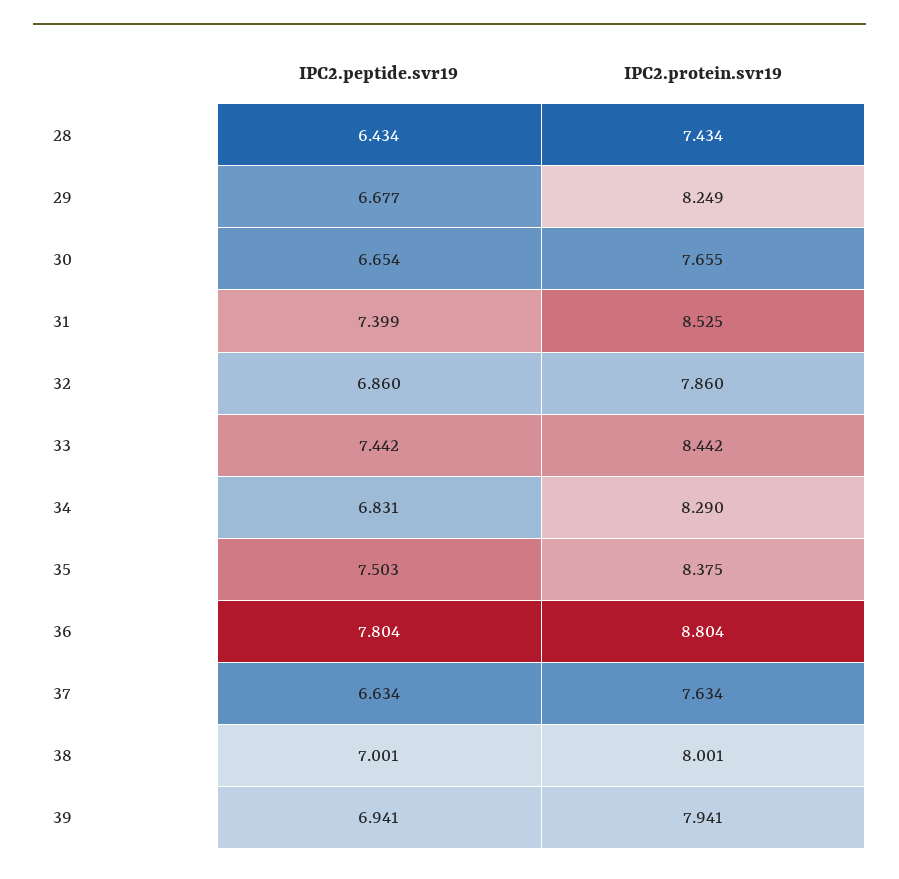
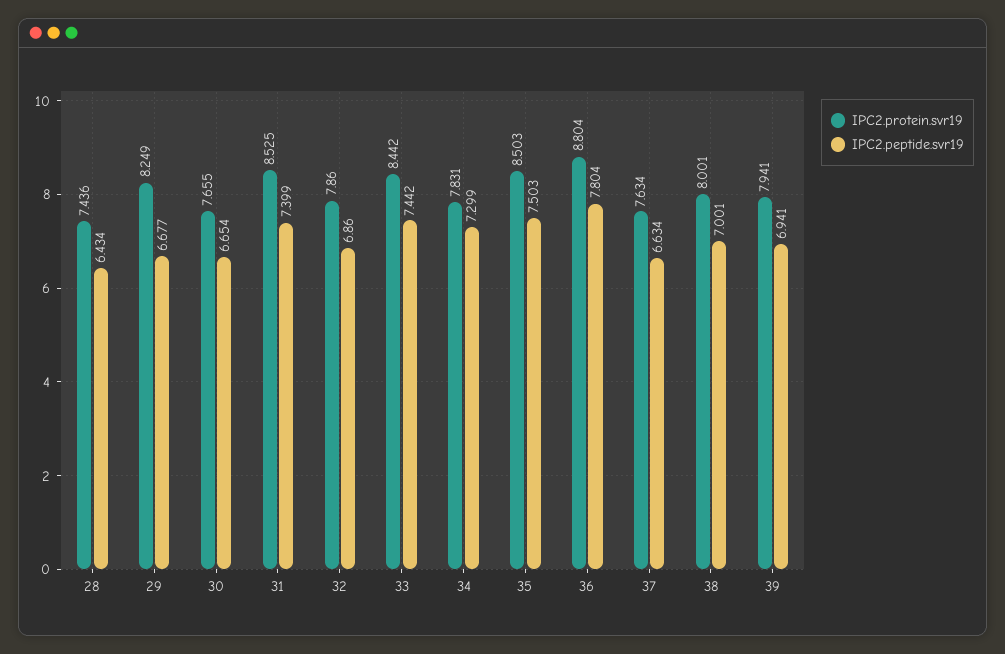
  {
    "IPC2.peptide.svr19": {
      "28": 6.434,
      "29": 6.677,
      "30": 6.654,
      "31": 7.399,
      "32": 6.86,
      "33": 7.442,
-     "34": 6.831,
+     "34": 7.299,
      "35": 7.503,
      "36": 7.804,
      "37": 6.634,
      "38": 7.001,
      "39": 6.941
    },
    "IPC2.protein.svr19": {
-     "28": 7.434,
+     "28": 7.436,
      "29": 8.249,
      "30": 7.655,
      "31": 8.525,
      "32": 7.86,
      "33": 8.442,
-     "34": 8.29,
+     "34": 7.831,
-     "35": 8.375,
+     "35": 8.503,
      "36": 8.804,
      "37": 7.634,
      "38": 8.001,
      "39": 7.941
    }
  }

